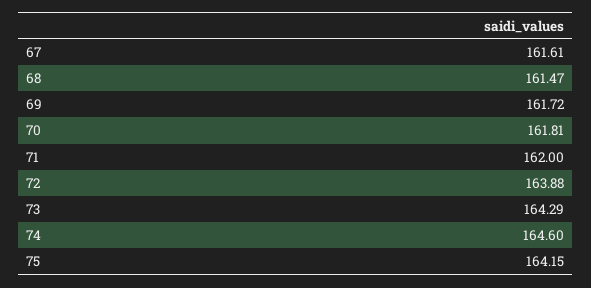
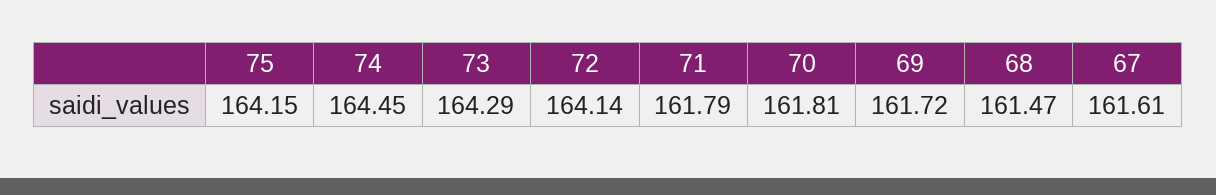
  {
    "67": 161.61,
    "68": 161.47,
    "69": 161.72,
    "70": 161.81,
-   "71": 162,
+   "71": 161.79,
-   "72": 163.88,
+   "72": 164.14,
    "73": 164.29,
-   "74": 164.6,
+   "74": 164.45,
    "75": 164.15
  }

